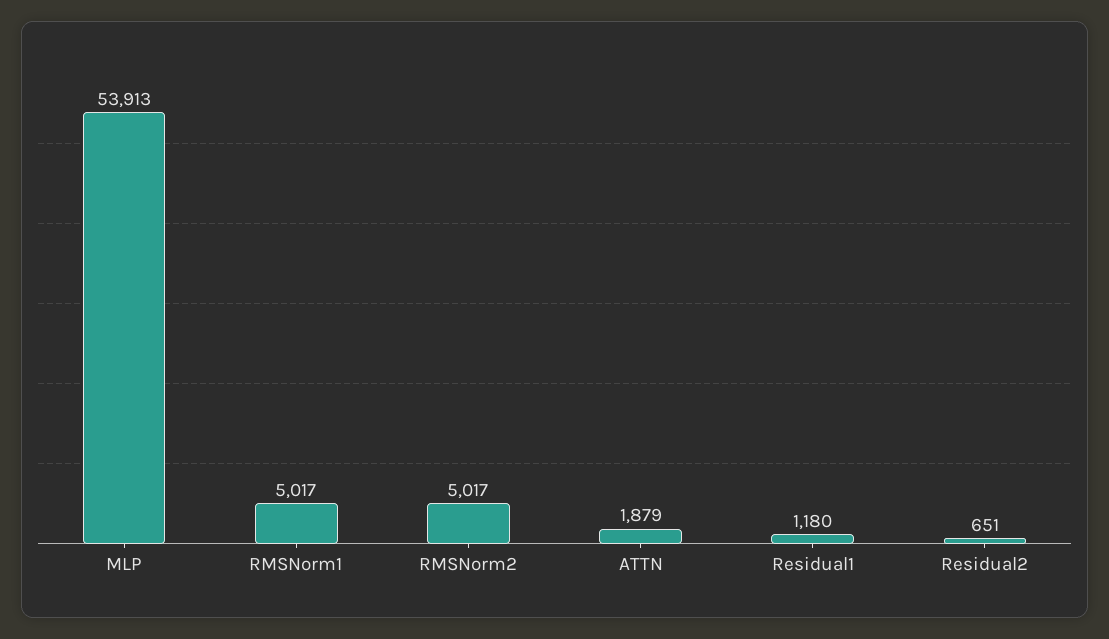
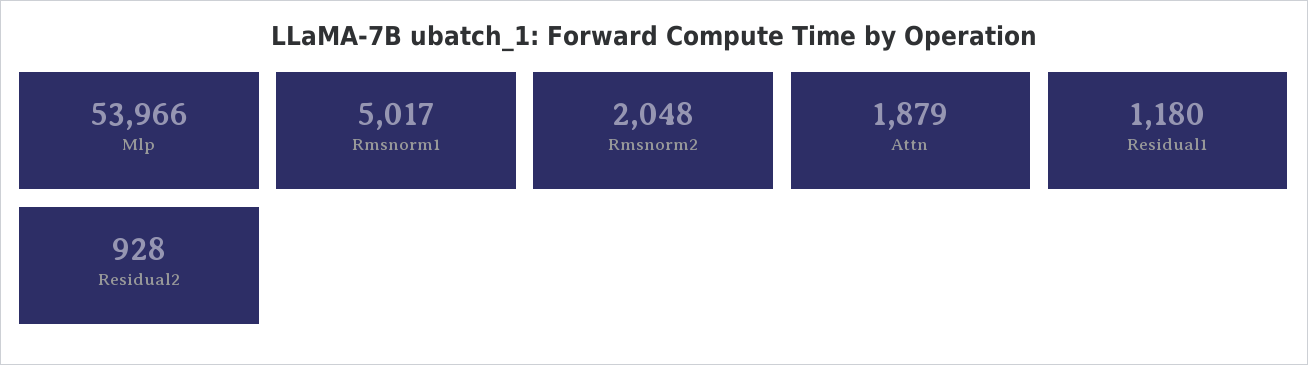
  {
-   "MLP": 53913,
+   "MLP": 53966,
    "RMSNorm1": 5017,
-   "RMSNorm2": 5017,
+   "RMSNorm2": 2048,
    "ATTN": 1879,
    "Residual1": 1180,
-   "Residual2": 651
+   "Residual2": 928
  }

